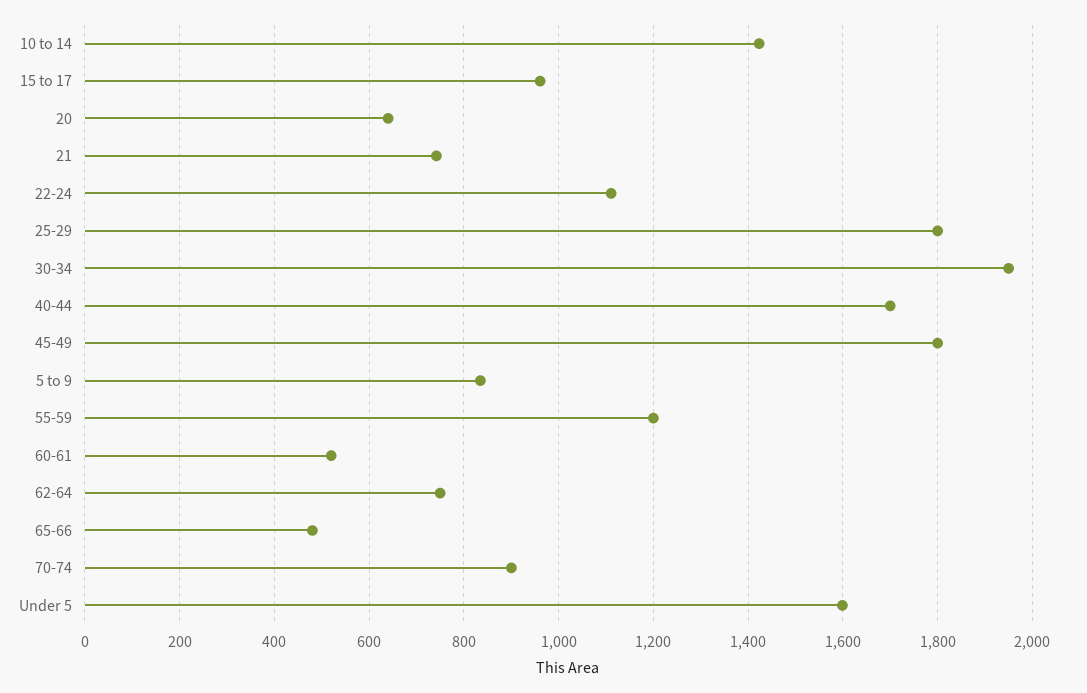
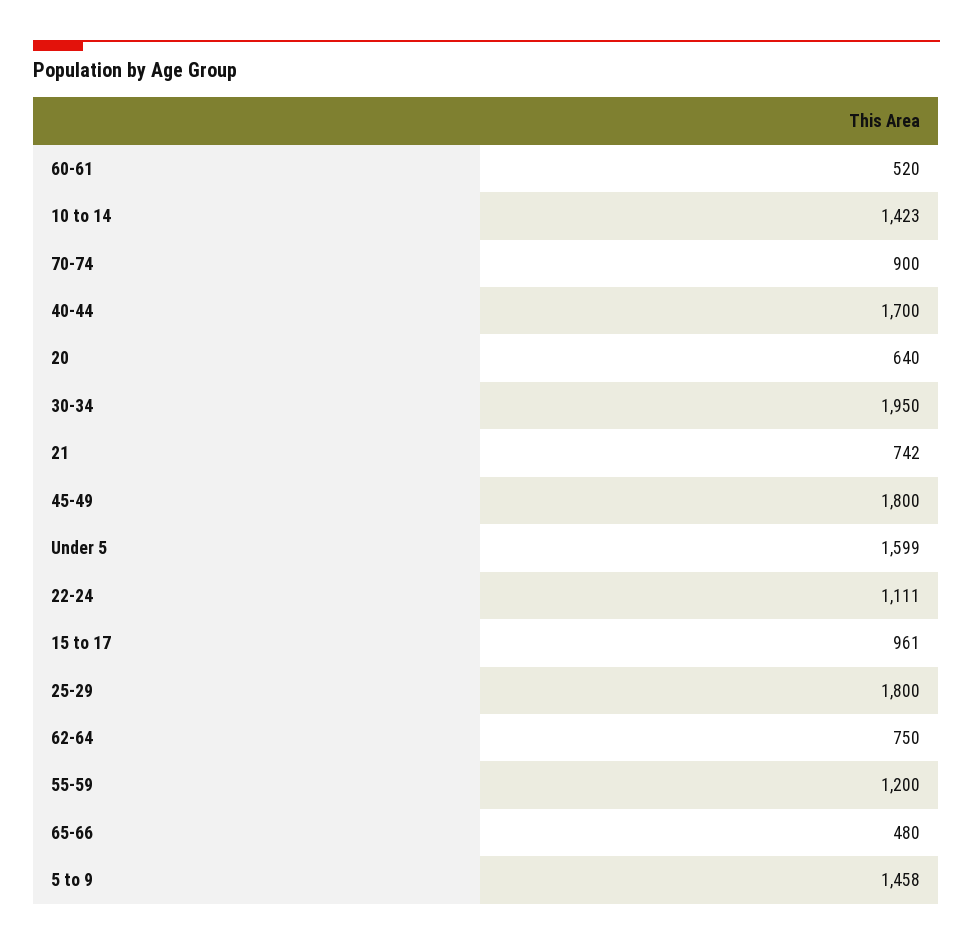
  {
    "10 to 14": 1423,
    "15 to 17": 961,
    "20": 640,
    "21": 742,
    "22-24": 1111,
    "25-29": 1800,
    "30-34": 1950,
    "40-44": 1700,
    "45-49": 1800,
-   "5 to 9": 840,
+   "5 to 9": 1458,
    "55-59": 1200,
    "60-61": 520,
    "62-64": 750,
    "65-66": 480,
    "70-74": 900,
    "Under 5": 1599
  }

